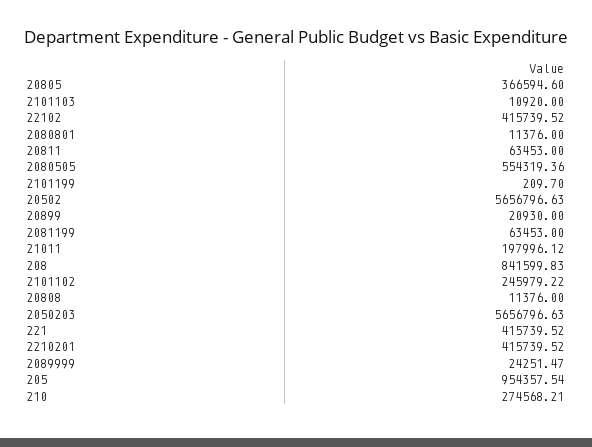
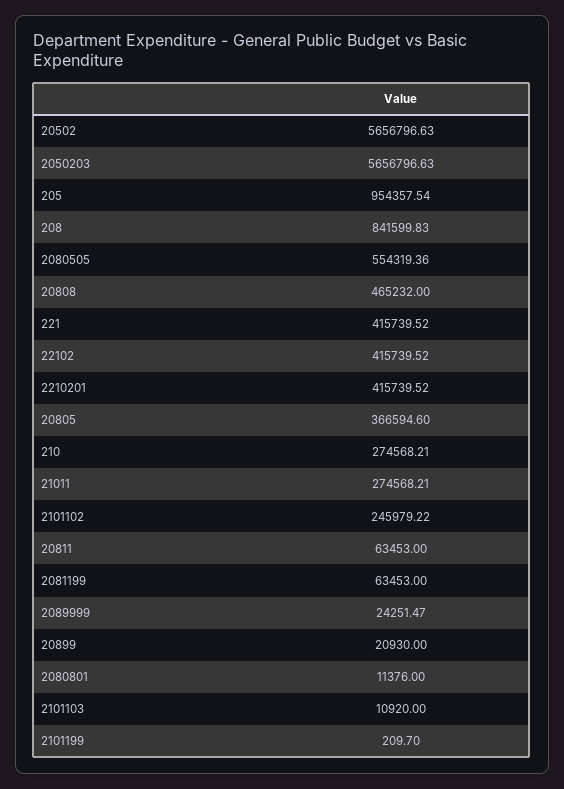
  {
    "20805": 366594.6,
    "2101103": 10920,
    "22102": 415739.52,
    "2080801": 11376,
    "20811": 63453,
    "2080505": 554319.36,
    "2101199": 209.7,
    "20502": 5656796.63,
    "20899": 20930,
    "2081199": 63453,
-   "21011": 197996.12,
+   "21011": 274568.21,
    "208": 841599.83,
    "2101102": 245979.22,
-   "20808": 11376,
+   "20808": 465232,
    "2050203": 5656796.63,
    "221": 415739.52,
    "2210201": 415739.52,
    "2089999": 24251.47,
    "205": 954357.54,
    "210": 274568.21
  }

